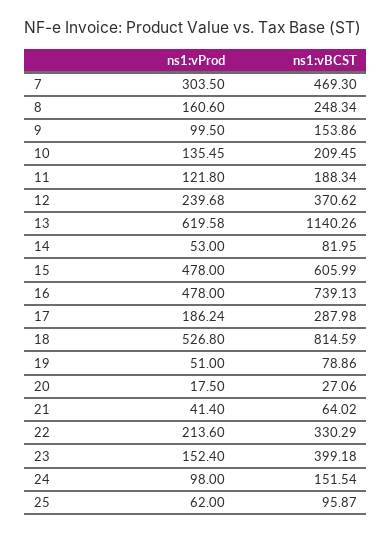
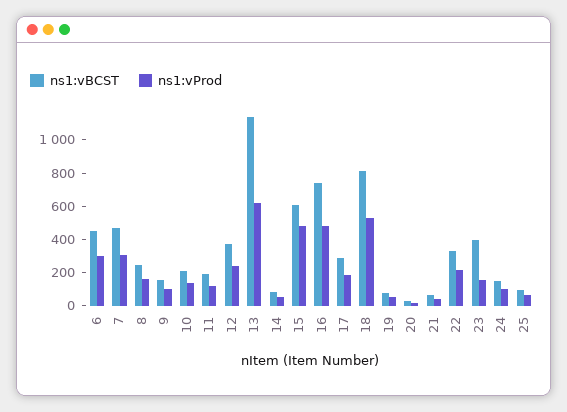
  {
    "ns1:vProd": {
      "7": 303.5,
      "8": 160.6,
      "9": 99.5,
      "10": 135.45,
      "11": 121.8,
      "12": 239.68,
      "13": 619.58,
      "14": 53,
      "15": 478,
      "16": 478,
      "17": 186.24,
      "18": 526.8,
      "19": 51,
      "20": 17.5,
      "21": 41.4,
      "22": 213.6,
      "23": 152.4,
      "24": 98,
-     "25": 62
+     "25": 62,
+     "6": 300
    },
    "ns1:vBCST": {
      "7": 469.3,
      "8": 248.34,
      "9": 153.86,
      "10": 209.45,
      "11": 188.34,
      "12": 370.62,
      "13": 1140.26,
      "14": 81.95,
      "15": 605.99,
      "16": 739.13,
      "17": 287.98,
      "18": 814.59,
      "19": 78.86,
      "20": 27.06,
      "21": 64.02,
      "22": 330.29,
      "23": 399.18,
      "24": 151.54,
-     "25": 95.87
+     "25": 95.87,
+     "6": 450
    }
  }

